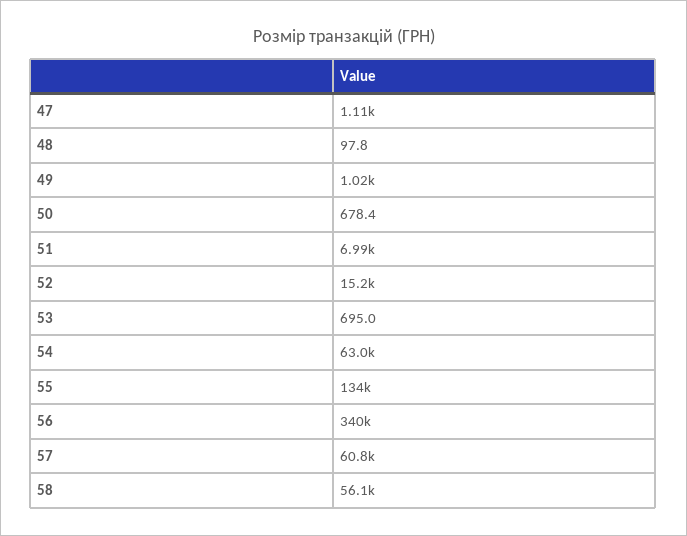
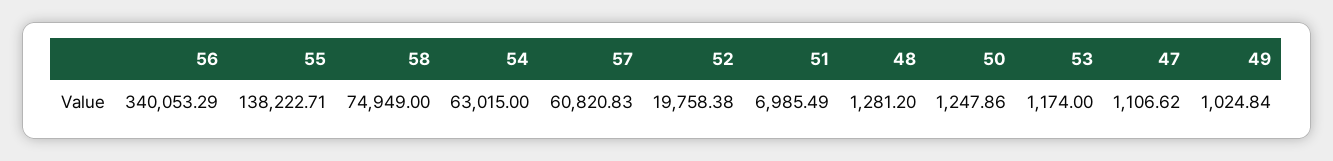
  {
    "47": 1106.62,
-   "48": 97.8,
+   "48": 1281.2,
    "49": 1024.84,
-   "50": 678.4,
+   "50": 1247.86,
    "51": 6985.49,
-   "52": 15200,
+   "52": 19758.38,
-   "53": 695,
+   "53": 1174,
    "54": 63015,
-   "55": 134000,
+   "55": 138222.71,
    "56": 340053.29,
    "57": 60820.83,
-   "58": 56100
+   "58": 74949
  }

